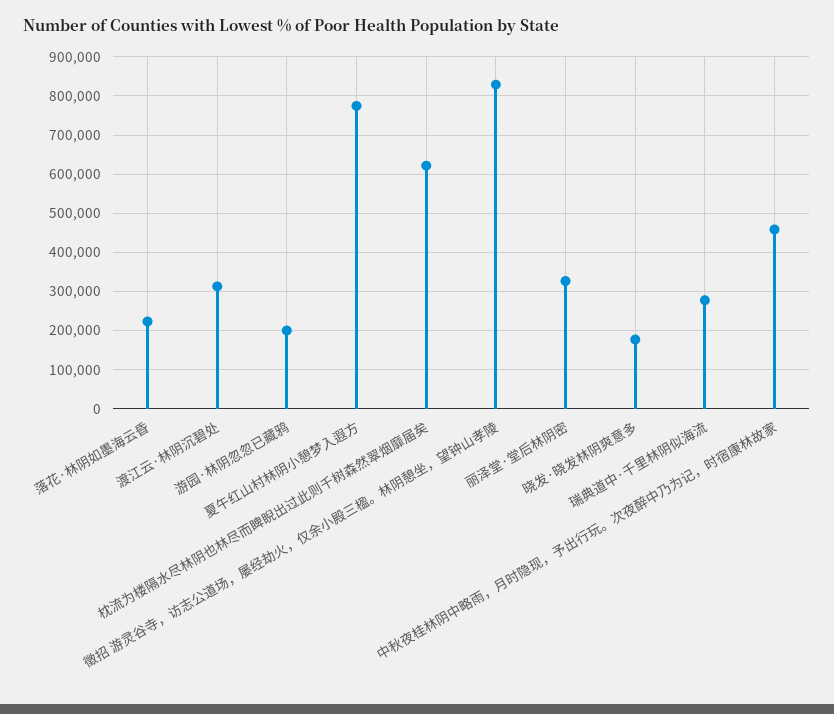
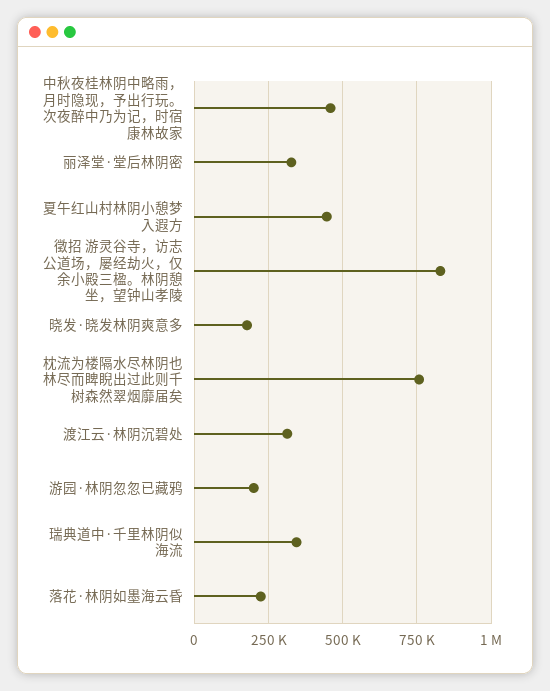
  {
    "落花·林阴如墨海云昏": 220000,
    "渡江云·林阴沉碧处": 320000,
    "游园·林阴忽忽已藏鸦": 200000,
-   "夏午红山村林阴小憩梦入遐方": 780000,
+   "夏午红山村林阴小憩梦入遐方": 450000,
-   "枕流为楼隔水尽林阴也林尽而睥睨出过此则千树森然翠烟靡届矣": 620000,
+   "枕流为楼隔水尽林阴也林尽而睥睨出过此则千树森然翠烟靡届矣": 750000,
    "徵招 游灵谷寺，访志公道场，屡经劫火，仅余小殿三楹。林阴憩坐，望钟山孝陵": 820000,
    "丽泽堂·堂后林阴密": 320000,
    "晓发·晓发林阴爽意多": 180000,
-   "瑞典道中·千里林阴似海流": 280000,
+   "瑞典道中·千里林阴似海流": 350000,
    "中秋夜桂林阴中略雨，月时隐现，予出行玩。次夜醉中乃为记，时宿康林故家": 460000
  }

